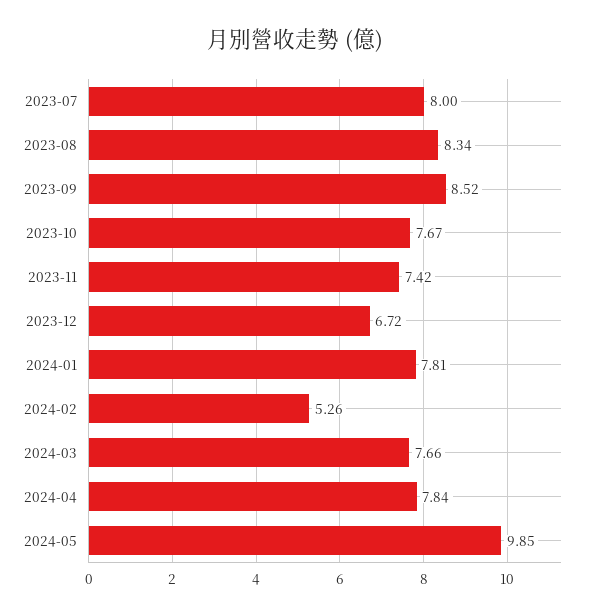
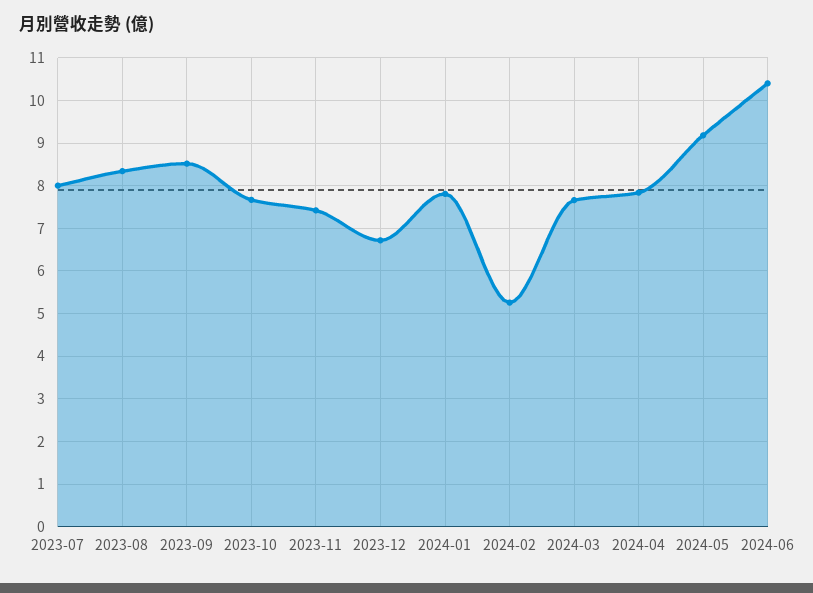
  {
    "2023-07": 8,
    "2023-08": 8.34,
    "2023-09": 8.52,
    "2023-10": 7.67,
    "2023-11": 7.42,
    "2023-12": 6.72,
    "2024-01": 7.81,
    "2024-02": 5.26,
    "2024-03": 7.66,
    "2024-04": 7.84,
-   "2024-05": 9.85
+   "2024-05": 9.2,
+   "2024-06": 10.4
  }

